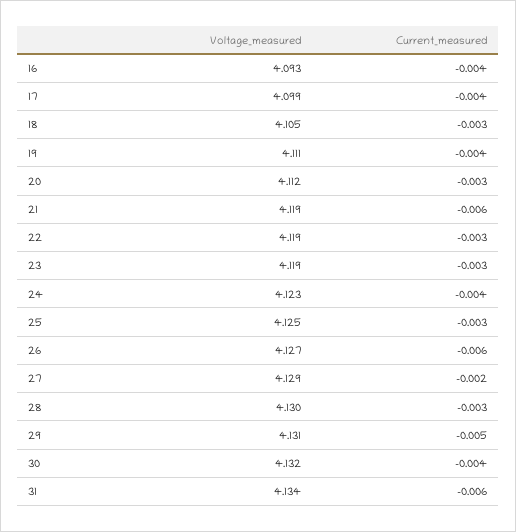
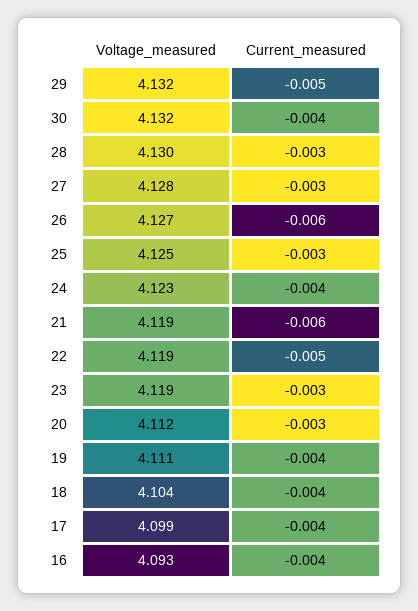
  {
    "Voltage_measured": {
      "16": 4.093,
      "17": 4.099,
-     "18": 4.105,
+     "18": 4.104,
      "19": 4.111,
      "20": 4.112,
      "21": 4.119,
      "22": 4.119,
      "23": 4.119,
      "24": 4.123,
      "25": 4.125,
      "26": 4.127,
-     "27": 4.129,
+     "27": 4.128,
      "28": 4.13,
-     "29": 4.131,
+     "29": 4.132,
-     "30": 4.132,
+     "30": 4.132
-     "31": 4.134
    },
    "Current_measured": {
      "16": -0.004,
      "17": -0.004,
-     "18": -0.003,
+     "18": -0.004,
      "19": -0.004,
      "20": -0.003,
      "21": -0.006,
-     "22": -0.003,
+     "22": -0.005,
      "23": -0.003,
      "24": -0.004,
      "25": -0.003,
      "26": -0.006,
-     "27": -0.002,
+     "27": -0.003,
      "28": -0.003,
      "29": -0.005,
-     "30": -0.004,
+     "30": -0.004
-     "31": -0.006
    }
  }

